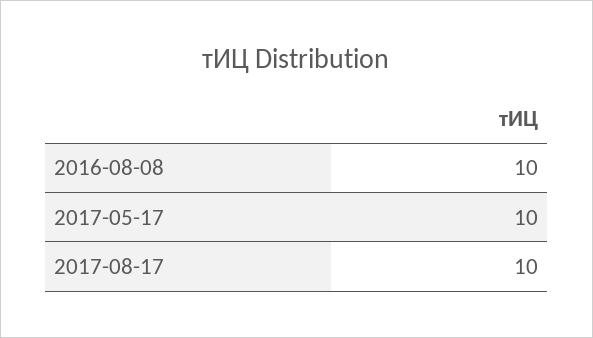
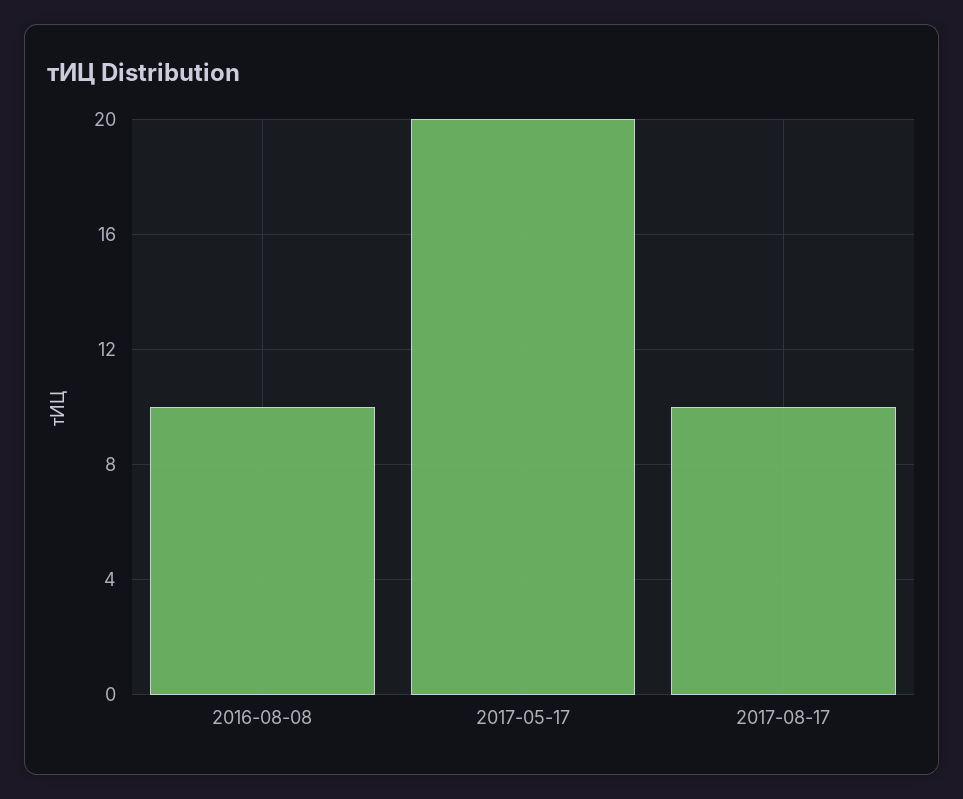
  {
    "2016-08-08": 10,
-   "2017-05-17": 10,
+   "2017-05-17": 20,
    "2017-08-17": 10
  }

